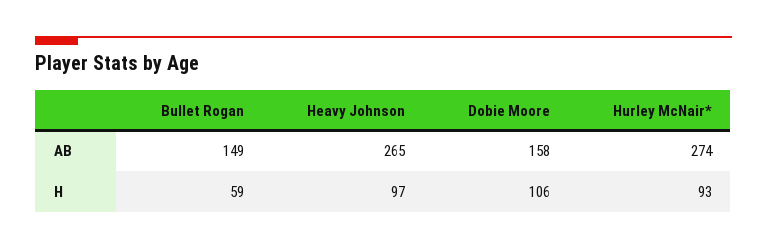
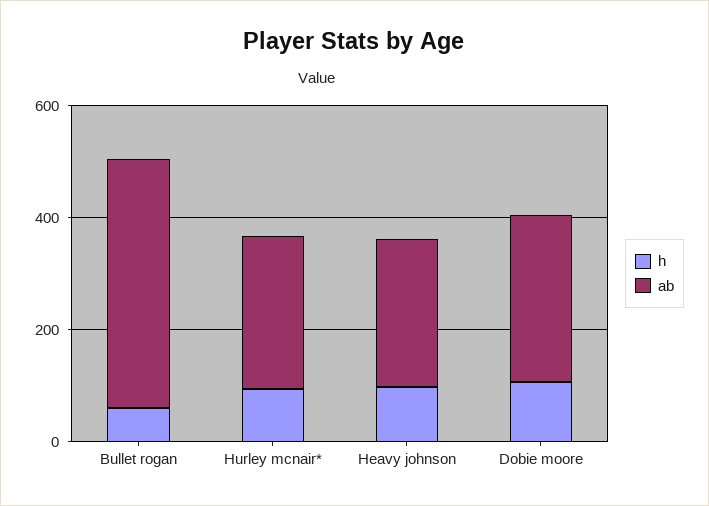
  {
    "AB": {
-     "Bullet Rogan": 149,
+     "Bullet Rogan": 450,
      "Heavy Johnson": 265,
-     "Dobie Moore": 158,
+     "Dobie Moore": 300,
      "Hurley McNair*": 274
    },
    "H": {
      "Bullet Rogan": 59,
      "Heavy Johnson": 97,
      "Dobie Moore": 106,
      "Hurley McNair*": 93
    }
  }

